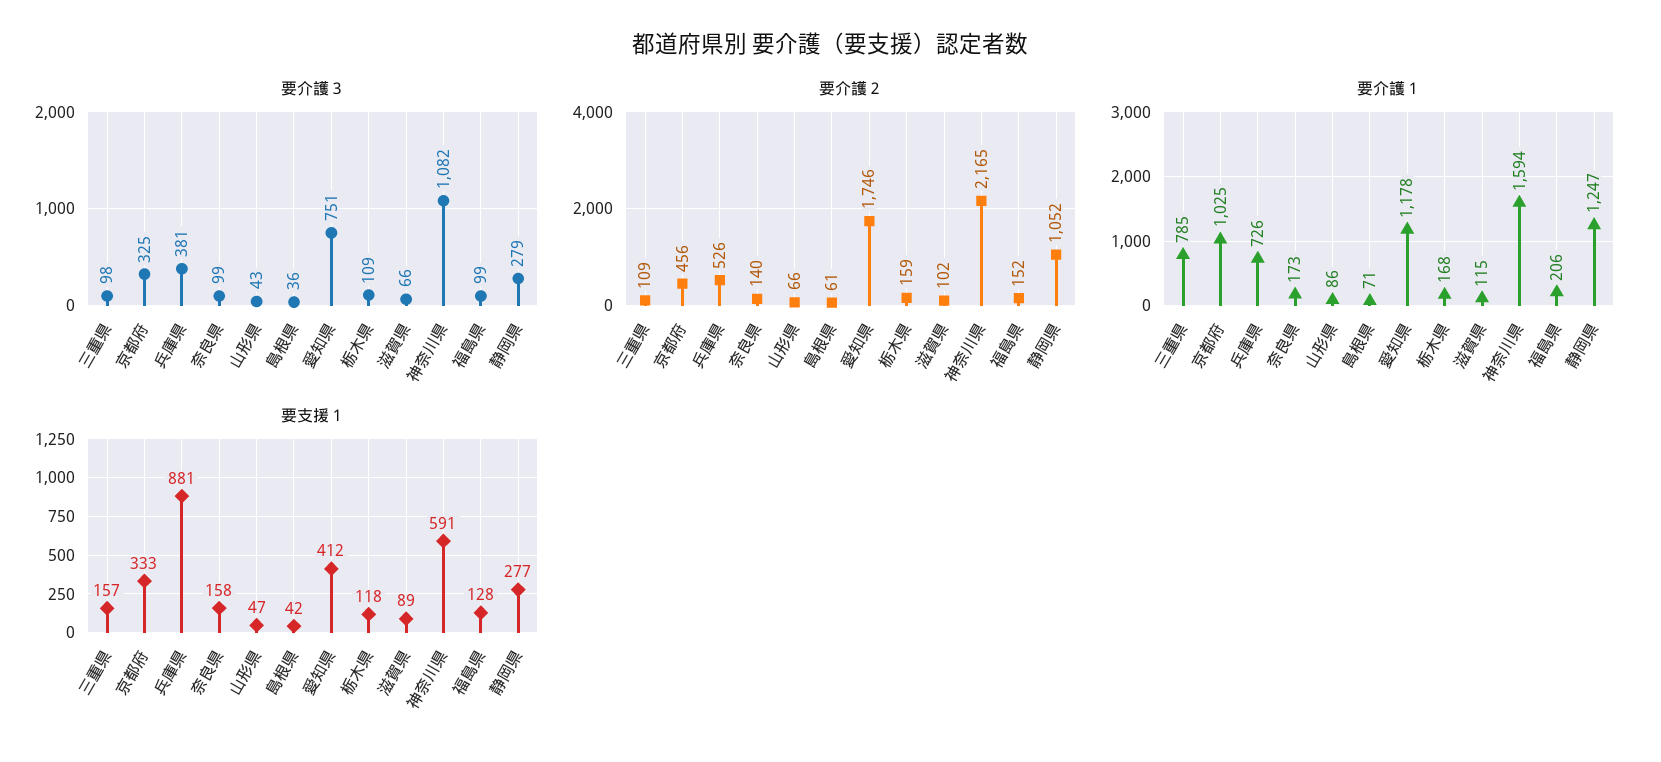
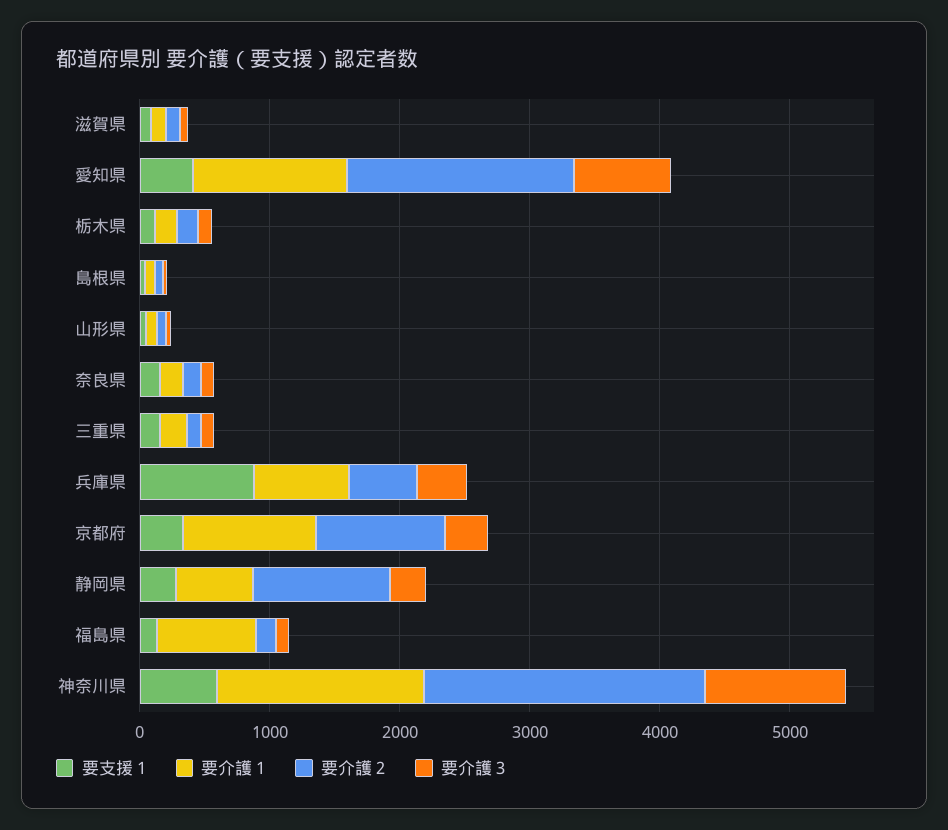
  {
    "要介護３": {
      "三重県": 98,
      "京都府": 325,
      "兵庫県": 381,
      "奈良県": 99,
      "山形県": 43,
      "島根県": 36,
      "愛知県": 751,
      "栃木県": 109,
      "滋賀県": 66,
      "神奈川県": 1082,
      "福島県": 99,
      "静岡県": 279
    },
    "要介護２": {
      "三重県": 109,
-     "京都府": 456,
+     "京都府": 1000,
      "兵庫県": 526,
      "奈良県": 140,
      "山形県": 66,
      "島根県": 61,
      "愛知県": 1746,
      "栃木県": 159,
      "滋賀県": 102,
      "神奈川県": 2165,
      "福島県": 152,
      "静岡県": 1052
    },
    "要介護１": {
-     "三重県": 785,
+     "三重県": 200,
      "京都府": 1025,
      "兵庫県": 726,
      "奈良県": 173,
      "山形県": 86,
      "島根県": 71,
      "愛知県": 1178,
      "栃木県": 168,
      "滋賀県": 115,
      "神奈川県": 1594,
-     "福島県": 206,
+     "福島県": 800,
-     "静岡県": 1247
+     "静岡県": 600
    },
    "要支援１": {
      "三重県": 157,
      "京都府": 333,
      "兵庫県": 881,
      "奈良県": 158,
      "山形県": 47,
      "島根県": 42,
      "愛知県": 412,
      "栃木県": 118,
      "滋賀県": 89,
      "神奈川県": 591,
      "福島県": 128,
      "静岡県": 277
    }
  }

